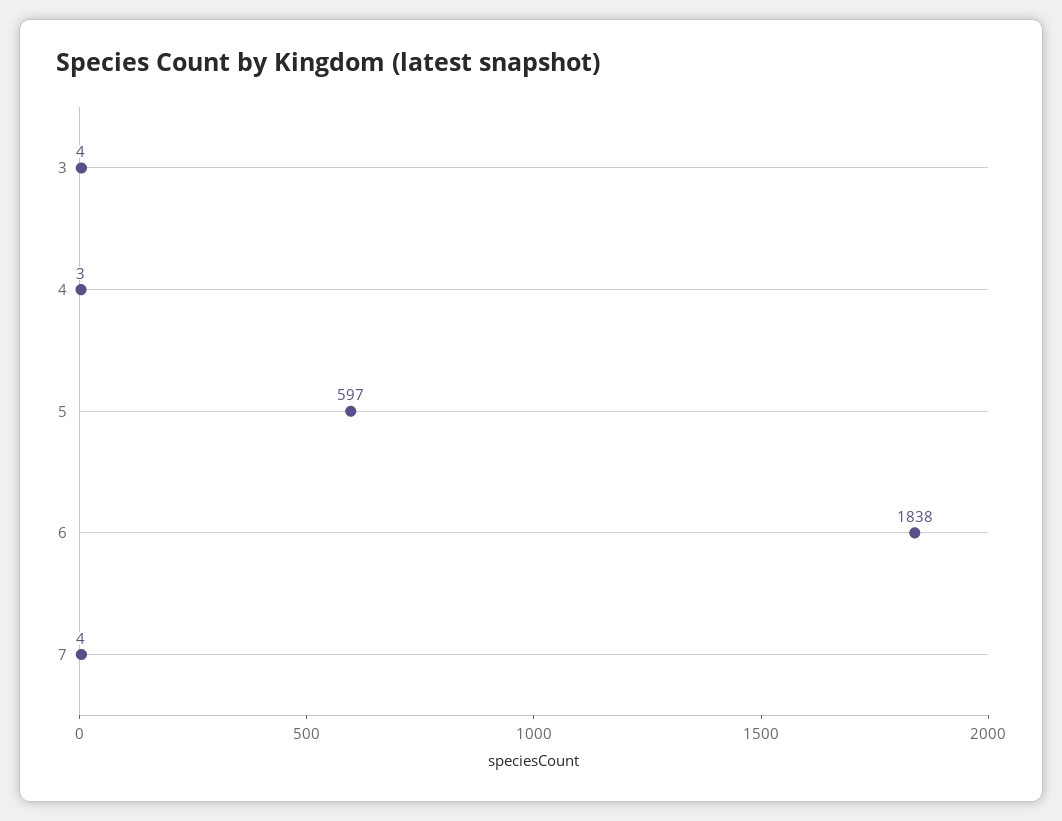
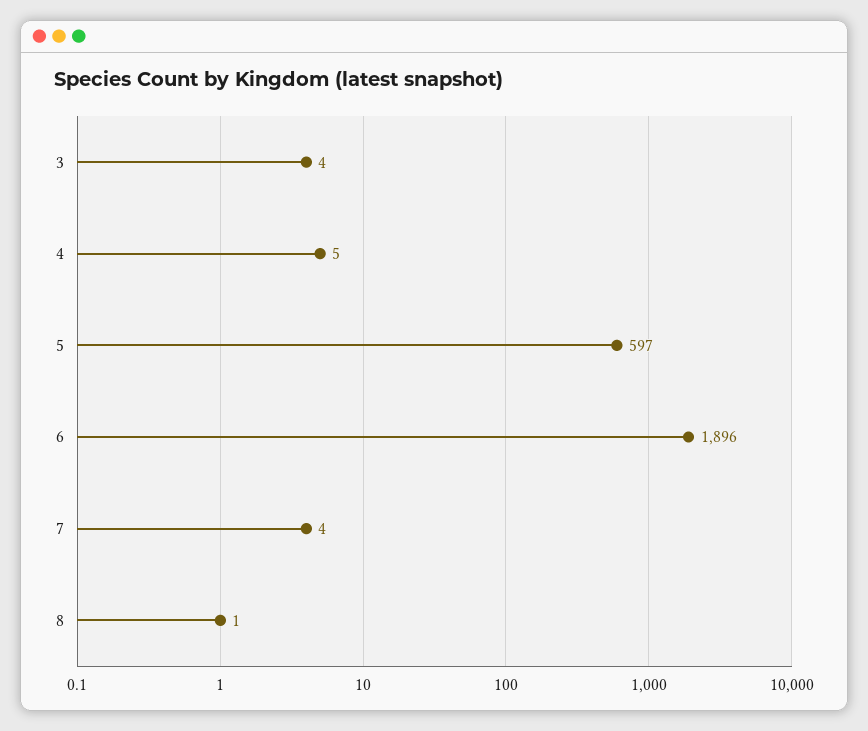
  {
    "3": 4,
-   "4": 3,
+   "4": 5,
    "5": 597,
-   "6": 1838,
+   "6": 1896,
-   "7": 4
+   "7": 4,
+   "8": 1
  }

